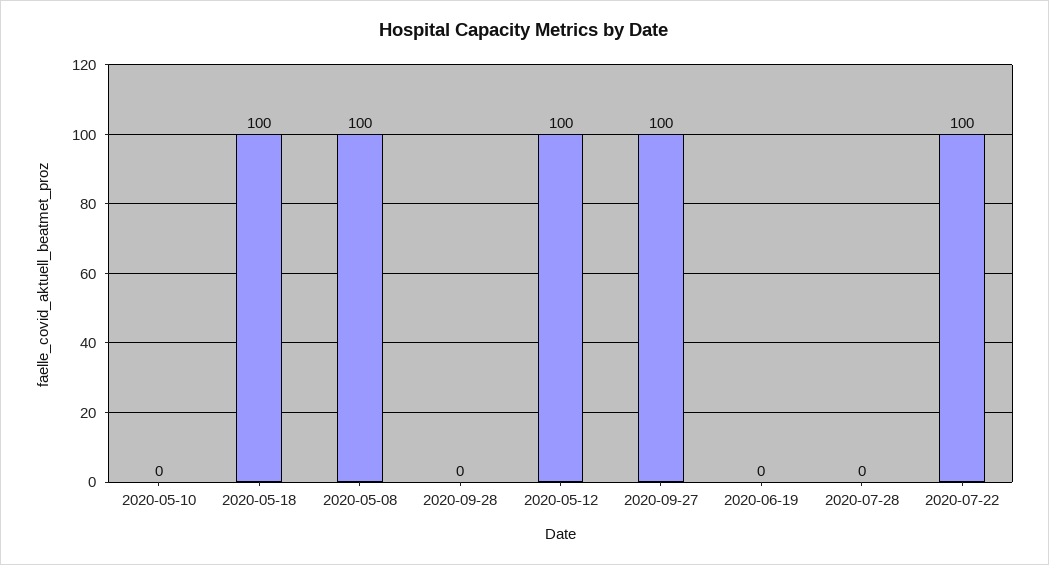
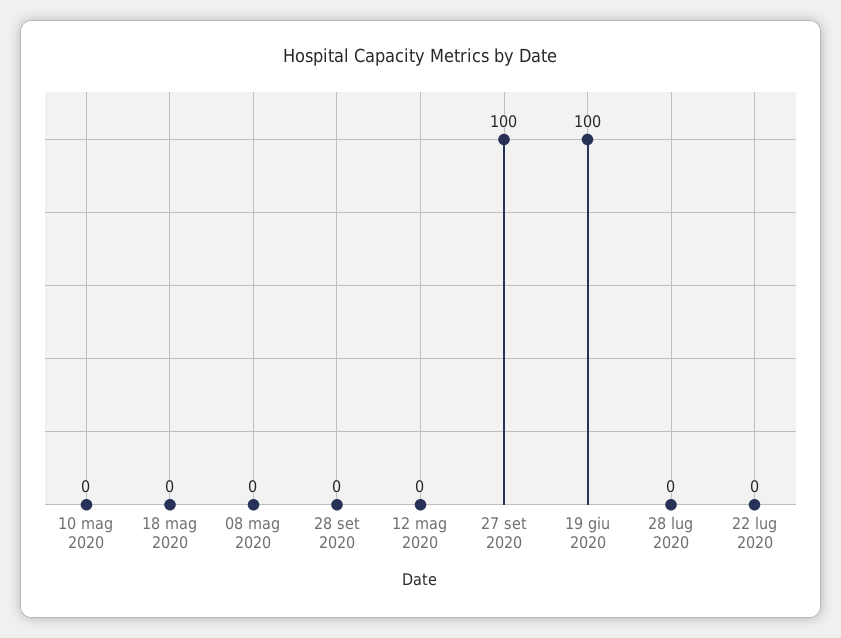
  {
    "2020-05-10": 0,
-   "2020-05-18": 100,
+   "2020-05-18": 0,
-   "2020-05-08": 100,
+   "2020-05-08": 0,
    "2020-09-28": 0,
-   "2020-05-12": 100,
+   "2020-05-12": 0,
    "2020-09-27": 100,
-   "2020-06-19": 0,
+   "2020-06-19": 100,
    "2020-07-28": 0,
-   "2020-07-22": 100
+   "2020-07-22": 0
  }

